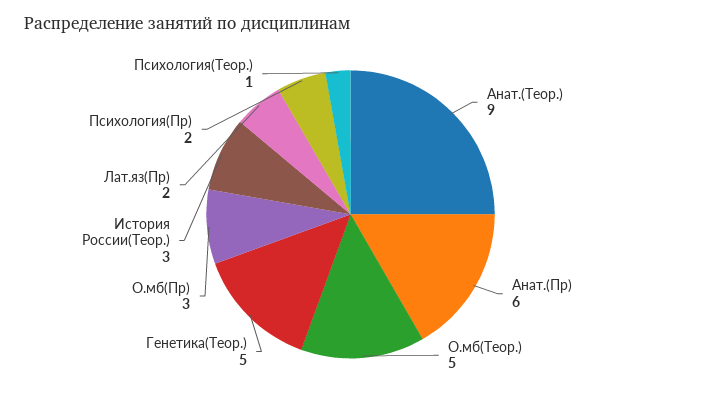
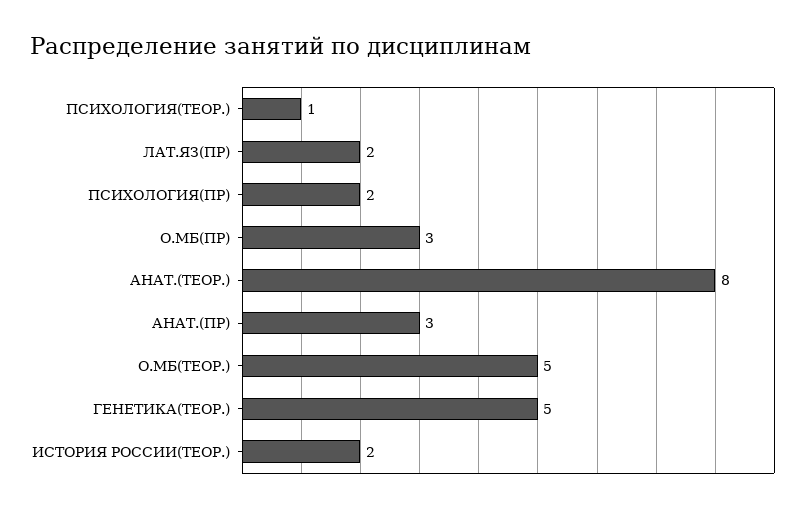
  {
-   "Анат.(Теор.)": 9,
+   "Анат.(Теор.)": 8,
-   "Анат.(Пр)": 6,
+   "Анат.(Пр)": 3,
    "О.мб(Теор.)": 5,
    "Генетика(Теор.)": 5,
    "О.мб(Пр)": 3,
-   "История России(Теор.)": 3,
+   "История России(Теор.)": 2,
    "Лат.яз(Пр)": 2,
    "Психология(Пр)": 2,
    "Психология(Теор.)": 1
  }

